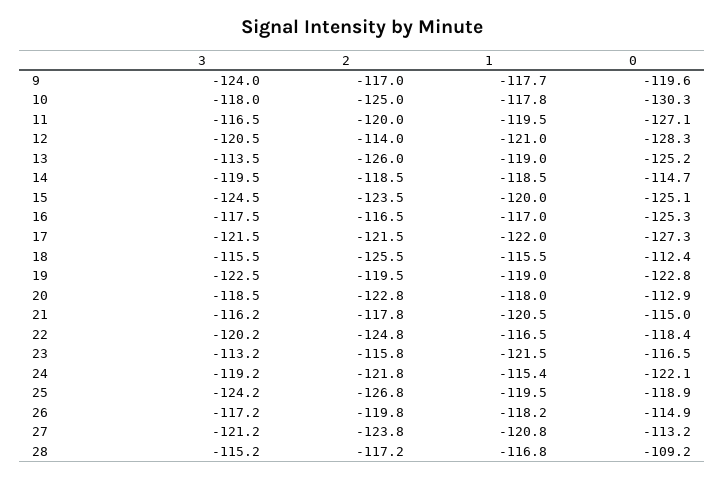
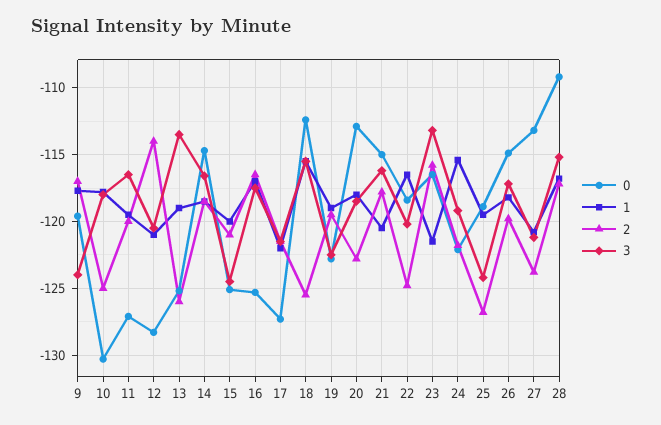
  {
    "3": {
      "9": -124,
      "10": -118,
      "11": -116.5,
      "12": -120.5,
      "13": -113.5,
-     "14": -119.5,
+     "14": -116.5,
      "15": -124.5,
      "16": -117.5,
      "17": -121.5,
      "18": -115.5,
      "19": -122.5,
      "20": -118.5,
      "21": -116.2,
      "22": -120.2,
      "23": -113.2,
      "24": -119.2,
      "25": -124.2,
      "26": -117.2,
      "27": -121.2,
      "28": -115.2
    },
    "2": {
      "9": -117,
      "10": -125,
      "11": -120,
      "12": -114,
      "13": -126,
      "14": -118.5,
-     "15": -123.5,
+     "15": -121,
      "16": -116.5,
      "17": -121.5,
      "18": -125.5,
      "19": -119.5,
      "20": -122.8,
      "21": -117.8,
      "22": -124.8,
      "23": -115.8,
      "24": -121.8,
      "25": -126.8,
      "26": -119.8,
      "27": -123.8,
      "28": -117.2
    },
    "1": {
      "9": -117.7,
      "10": -117.8,
      "11": -119.5,
      "12": -121,
      "13": -119,
      "14": -118.5,
      "15": -120,
      "16": -117,
      "17": -122,
      "18": -115.5,
      "19": -119,
      "20": -118,
      "21": -120.5,
      "22": -116.5,
      "23": -121.5,
      "24": -115.4,
      "25": -119.5,
      "26": -118.2,
      "27": -120.8,
      "28": -116.8
    },
    "0": {
      "9": -119.6,
      "10": -130.3,
      "11": -127.1,
      "12": -128.3,
      "13": -125.2,
      "14": -114.7,
      "15": -125.1,
      "16": -125.3,
      "17": -127.3,
      "18": -112.4,
      "19": -122.8,
      "20": -112.9,
      "21": -115,
      "22": -118.4,
      "23": -116.5,
      "24": -122.1,
      "25": -118.9,
      "26": -114.9,
      "27": -113.2,
      "28": -109.2
    }
  }

